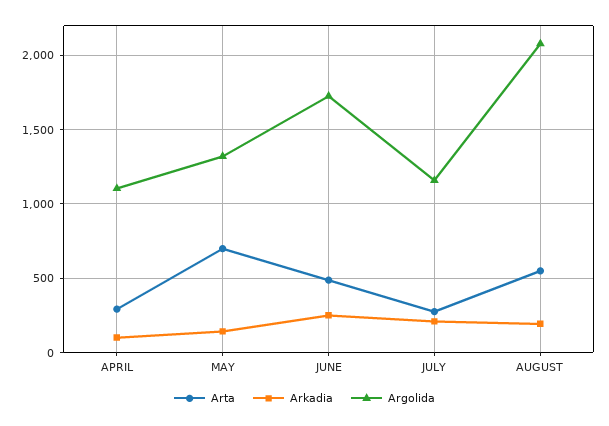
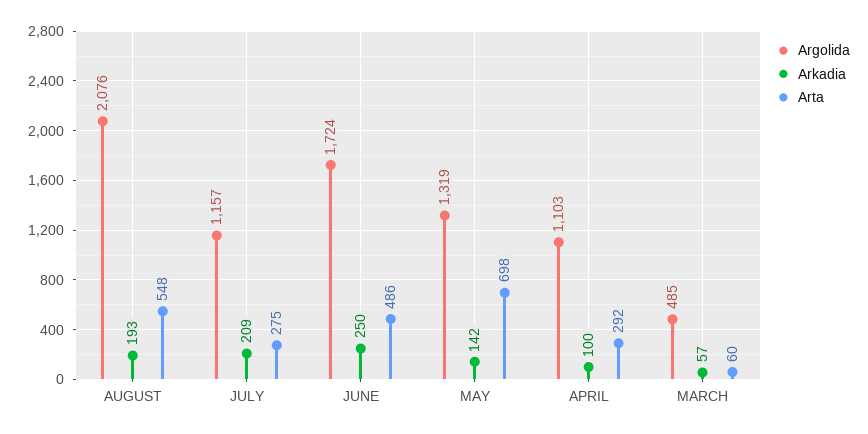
  {
    "Arta": {
      "APRIL": 292,
      "MAY": 698,
      "JUNE": 486,
      "JULY": 275,
-     "AUGUST": 548
+     "AUGUST": 548,
+     "MARCH": 60
    },
    "Arkadia": {
      "APRIL": 100,
      "MAY": 142,
      "JUNE": 250,
      "JULY": 209,
-     "AUGUST": 193
+     "AUGUST": 193,
+     "MARCH": 57
    },
    "Argolida": {
      "APRIL": 1103,
      "MAY": 1319,
      "JUNE": 1724,
      "JULY": 1157,
-     "AUGUST": 2076
+     "AUGUST": 2076,
+     "MARCH": 485
    }
  }

